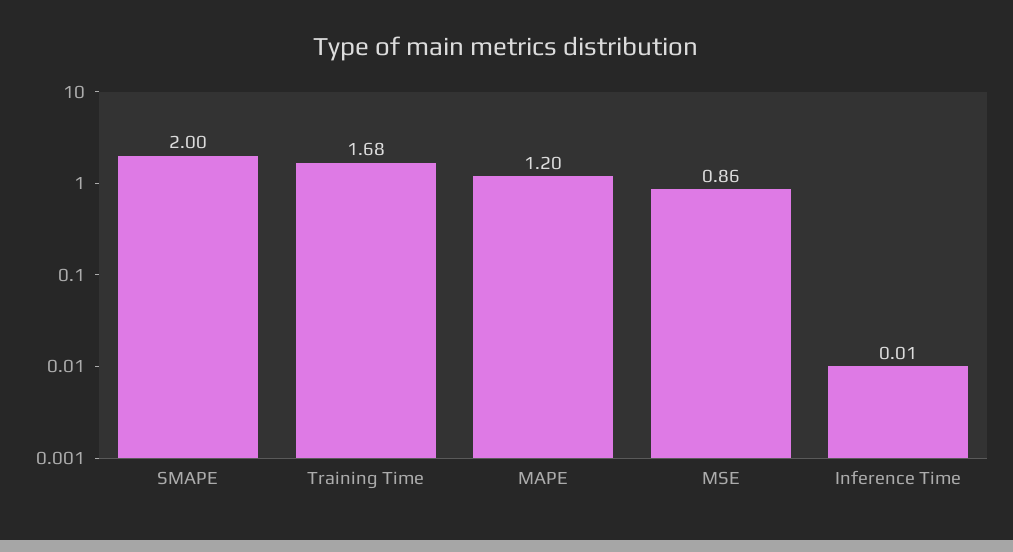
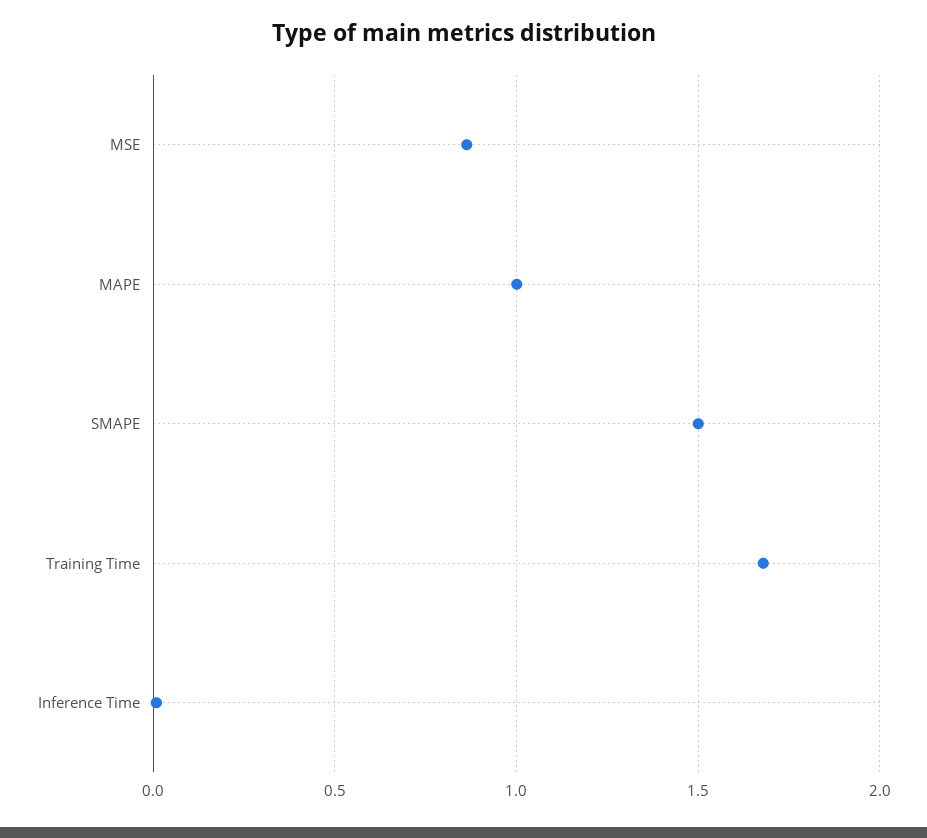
  {
-   "SMAPE": 2,
+   "SMAPE": 1.5,
    "Training Time": 1.68,
-   "MAPE": 1.2,
+   "MAPE": 1,
    "MSE": 0.86,
    "Inference Time": 0.01
  }

